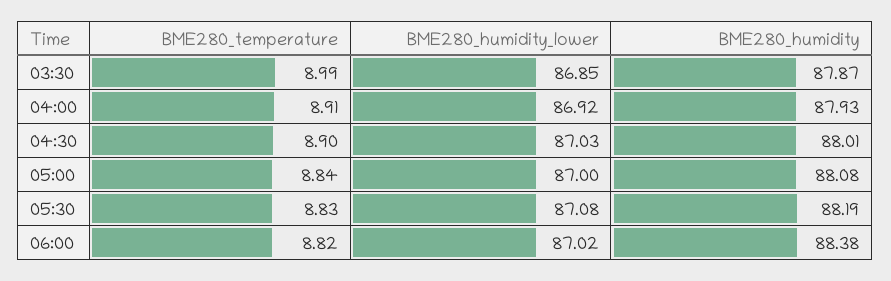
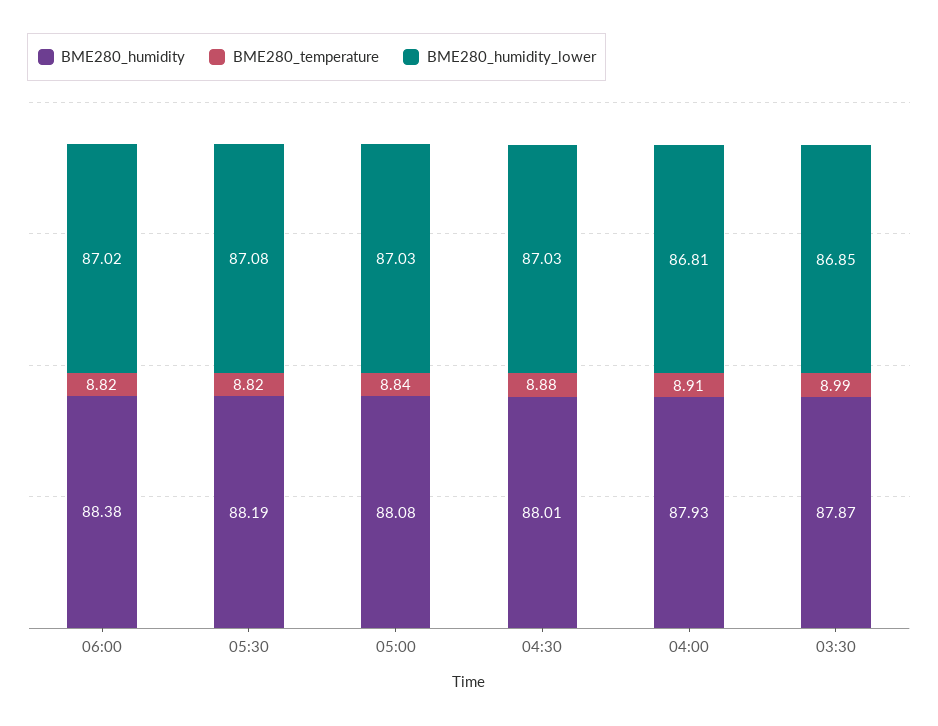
  {
    "BME280_temperature": {
      "03:30": 8.99,
      "04:00": 8.91,
-     "04:30": 8.9,
+     "04:30": 8.88,
      "05:00": 8.84,
-     "05:30": 8.83,
+     "05:30": 8.82,
      "06:00": 8.82
    },
    "BME280_humidity_lower": {
      "03:30": 86.85,
-     "04:00": 86.92,
+     "04:00": 86.81,
      "04:30": 87.03,
-     "05:00": 87,
+     "05:00": 87.03,
      "05:30": 87.08,
      "06:00": 87.02
    },
    "BME280_humidity": {
      "03:30": 87.87,
      "04:00": 87.93,
      "04:30": 88.01,
      "05:00": 88.08,
      "05:30": 88.19,
      "06:00": 88.38
    }
  }

